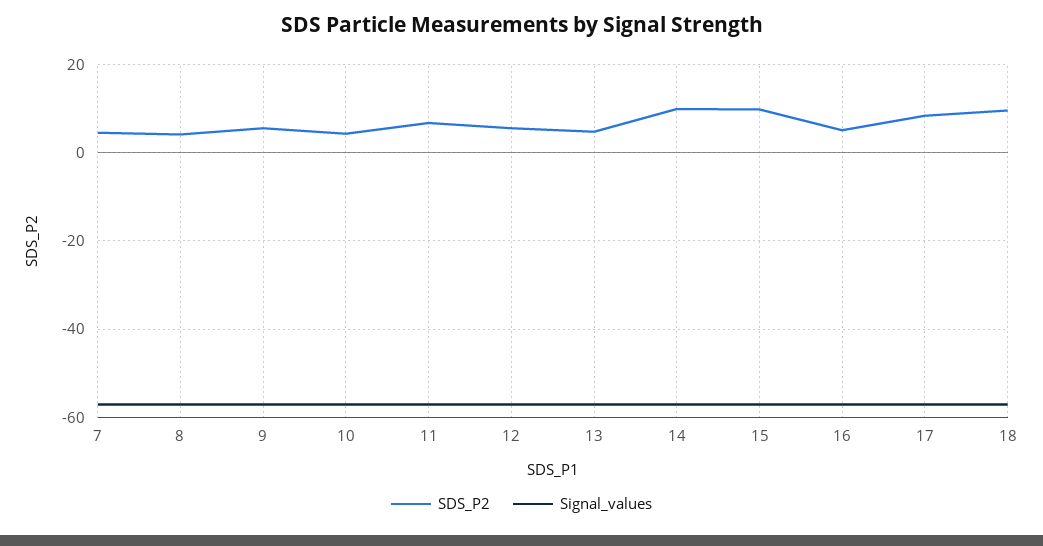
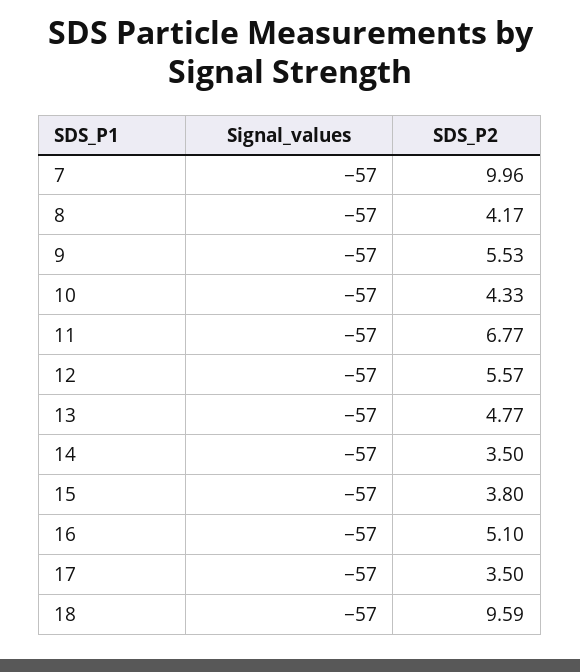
  {
    "SDS_P2": {
-     "7": 4,
+     "7": 9.96,
      "8": 4.17,
      "9": 5.53,
      "10": 4.33,
      "11": 6.77,
      "12": 5.57,
      "13": 4.77,
-     "14": 10,
+     "14": 3.5,
-     "15": 10,
+     "15": 3.8,
      "16": 5.1,
-     "17": 8,
+     "17": 3.5,
      "18": 9.59
    },
    "Signal_values": {
      "7": -57,
      "8": -57,
      "9": -57,
      "10": -57,
      "11": -57,
      "12": -57,
      "13": -57,
      "14": -57,
      "15": -57,
      "16": -57,
      "17": -57,
      "18": -57
    }
  }

